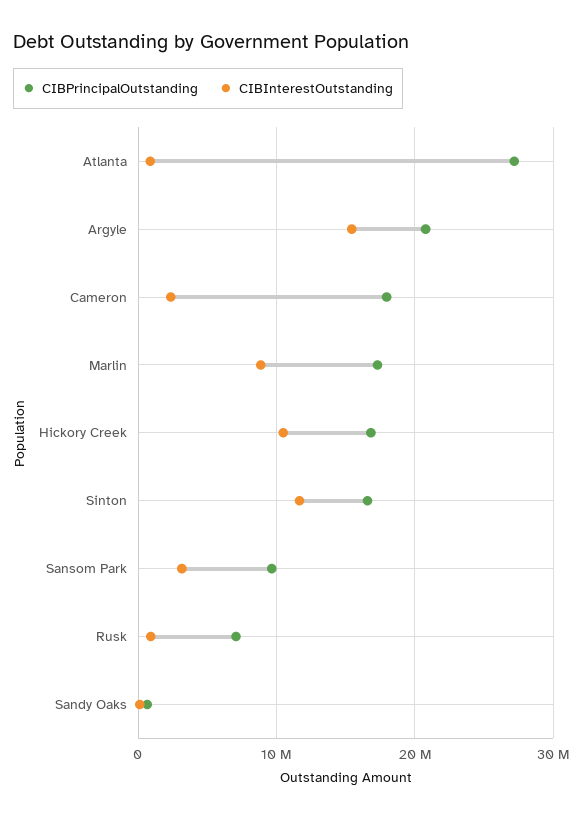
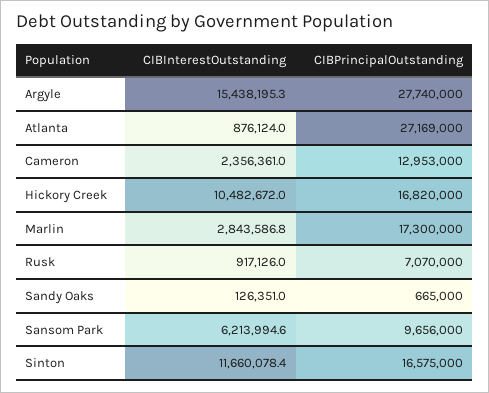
  {
    "CIBPrincipalOutstanding": {
      "Atlanta": 27169000,
-     "Argyle": 21000000,
+     "Argyle": 27740000,
-     "Cameron": 18000000,
+     "Cameron": 12953000,
      "Marlin": 17300000,
      "Hickory Creek": 16820000,
      "Sinton": 16575000,
      "Sansom Park": 9656000,
      "Rusk": 7070000,
      "Sandy Oaks": 665000
    },
    "CIBInterestOutstanding": {
      "Atlanta": 876124,
      "Argyle": 15438195.3,
      "Cameron": 2356361,
-     "Marlin": 9000000,
+     "Marlin": 2843586.8,
      "Hickory Creek": 10482672,
      "Sinton": 11660078.4,
-     "Sansom Park": 3000000,
+     "Sansom Park": 6213994.6,
      "Rusk": 917126,
      "Sandy Oaks": 126351
    }
  }

